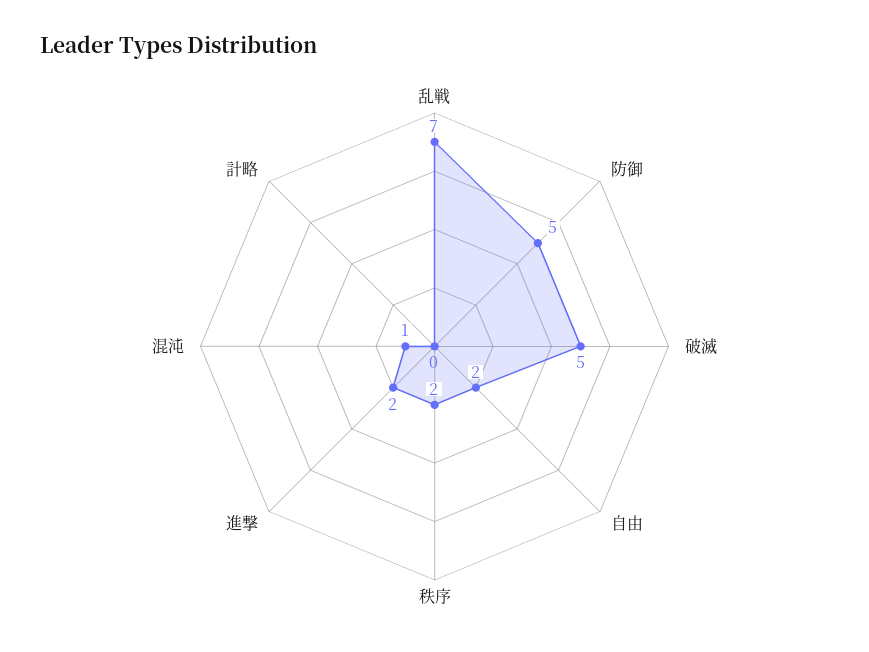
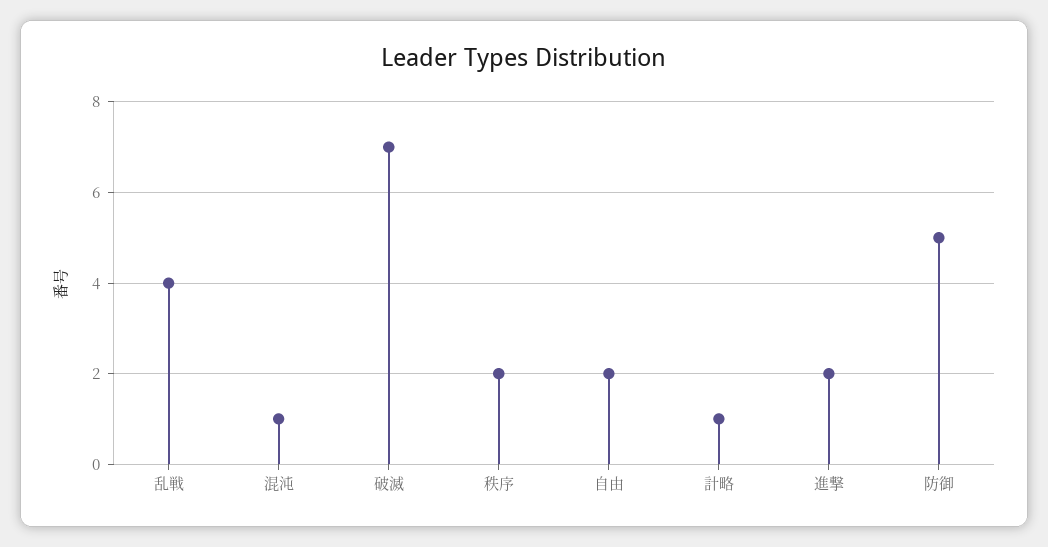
  {
-   "乱戦": 7,
+   "乱戦": 4,
    "防御": 5,
-   "破滅": 5,
+   "破滅": 7,
    "自由": 2,
    "秩序": 2,
    "進撃": 2,
    "混沌": 1,
-   "計略": 0
+   "計略": 1
  }

